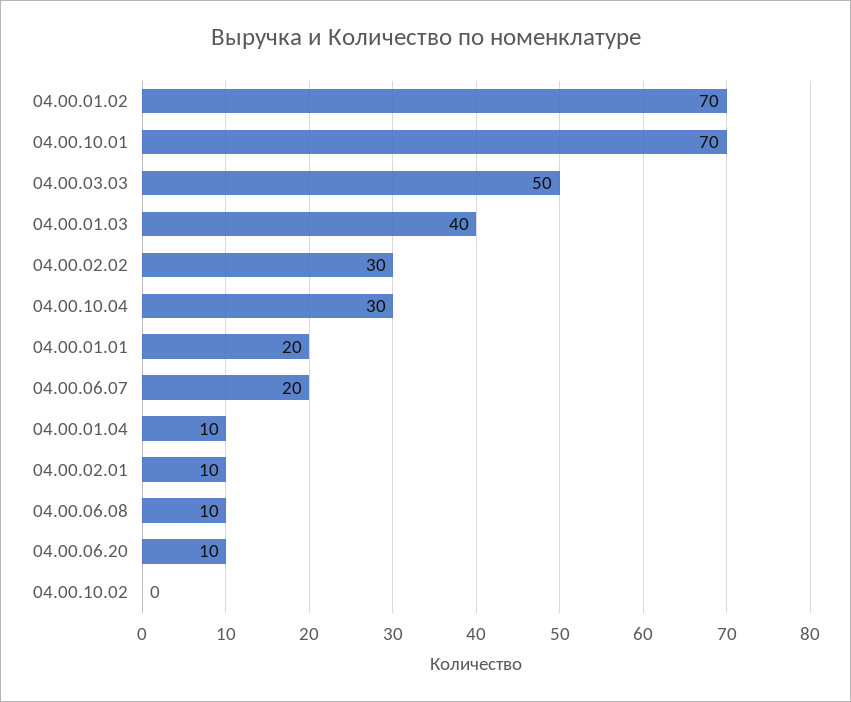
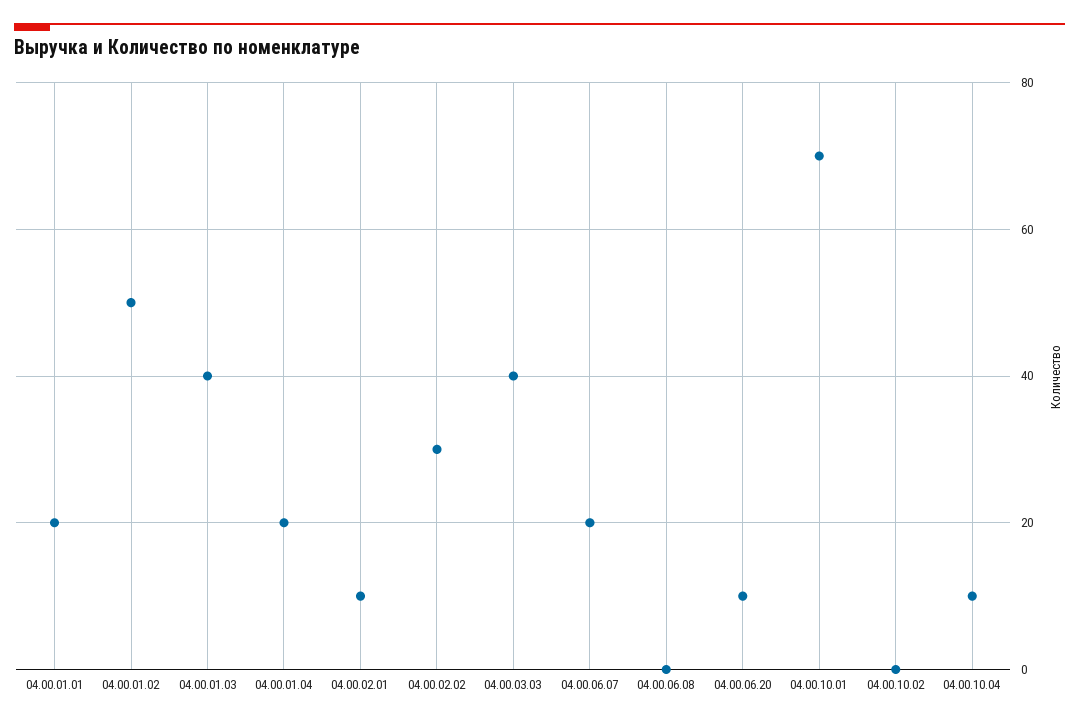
  {
-   "04.00.01.02": 70,
+   "04.00.01.02": 50,
    "04.00.10.01": 70,
-   "04.00.03.03": 50,
+   "04.00.03.03": 40,
    "04.00.01.03": 40,
    "04.00.02.02": 30,
-   "04.00.10.04": 30,
+   "04.00.10.04": 10,
    "04.00.01.01": 20,
    "04.00.06.07": 20,
-   "04.00.01.04": 10,
+   "04.00.01.04": 20,
    "04.00.02.01": 10,
-   "04.00.06.08": 10,
+   "04.00.06.08": 0,
    "04.00.06.20": 10,
    "04.00.10.02": 0
  }

